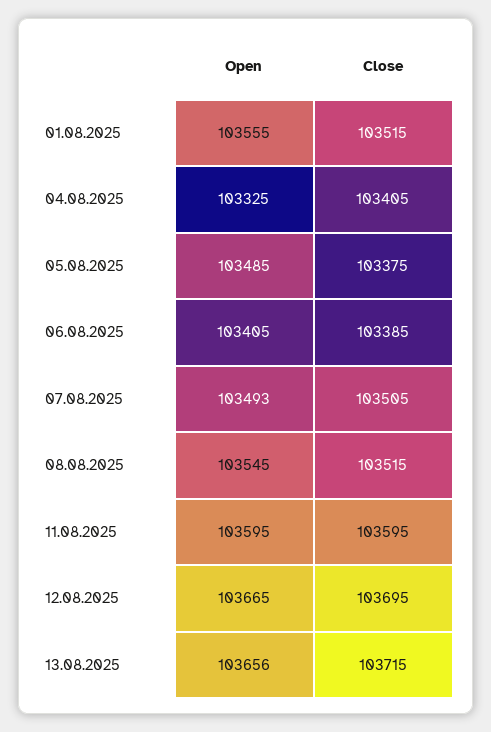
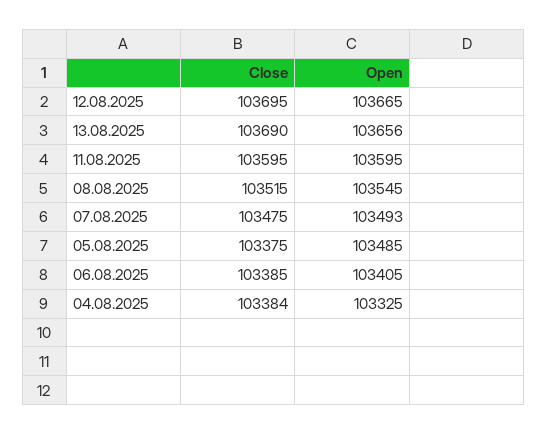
  {
    "Open": {
-     "01.08.2025": 103555,
      "04.08.2025": 103325,
      "05.08.2025": 103485,
      "06.08.2025": 103405,
      "07.08.2025": 103493,
      "08.08.2025": 103545,
      "11.08.2025": 103595,
      "12.08.2025": 103665,
      "13.08.2025": 103656
    },
    "Close": {
-     "01.08.2025": 103515,
-     "04.08.2025": 103405,
+     "04.08.2025": 103384,
      "05.08.2025": 103375,
      "06.08.2025": 103385,
-     "07.08.2025": 103505,
+     "07.08.2025": 103475,
      "08.08.2025": 103515,
      "11.08.2025": 103595,
      "12.08.2025": 103695,
-     "13.08.2025": 103715
+     "13.08.2025": 103690
    }
  }

